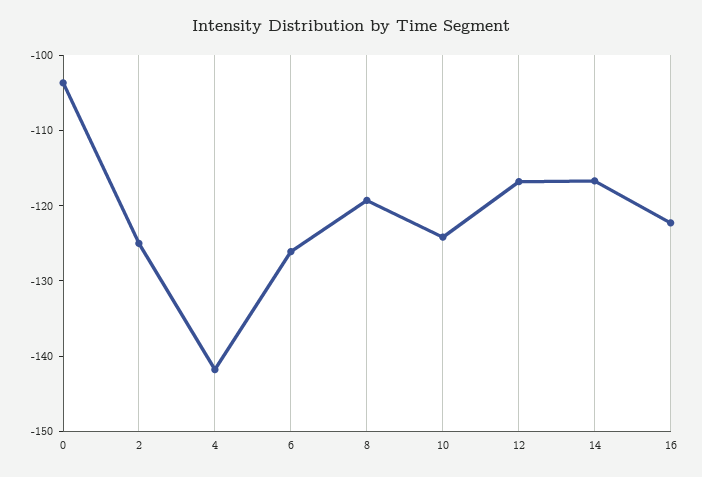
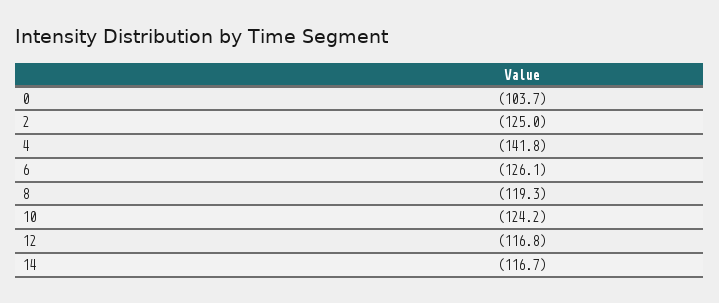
  {
    "0": -103.7,
    "2": -125,
    "4": -141.8,
    "6": -126.1,
    "8": -119.3,
    "10": -124.2,
    "12": -116.8,
-   "14": -116.7,
+   "14": -116.7
-   "16": -122
  }

